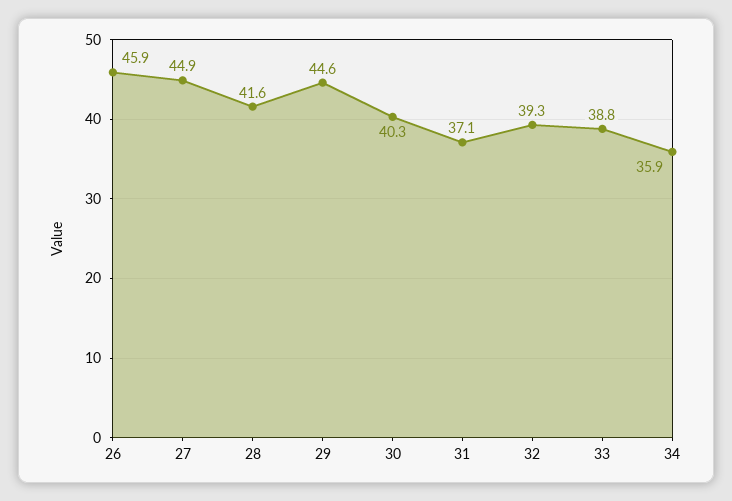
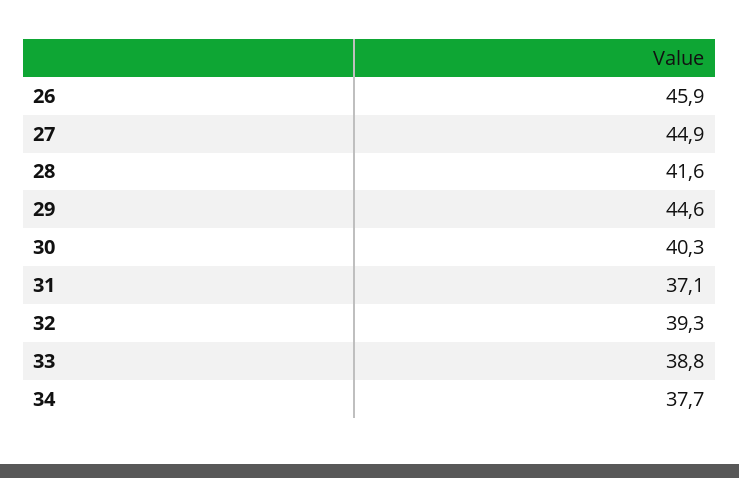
  {
    "26": 45.9,
    "27": 44.9,
    "28": 41.6,
    "29": 44.6,
    "30": 40.3,
    "31": 37.1,
    "32": 39.3,
    "33": 38.8,
-   "34": 35.9
+   "34": 37.7
  }

